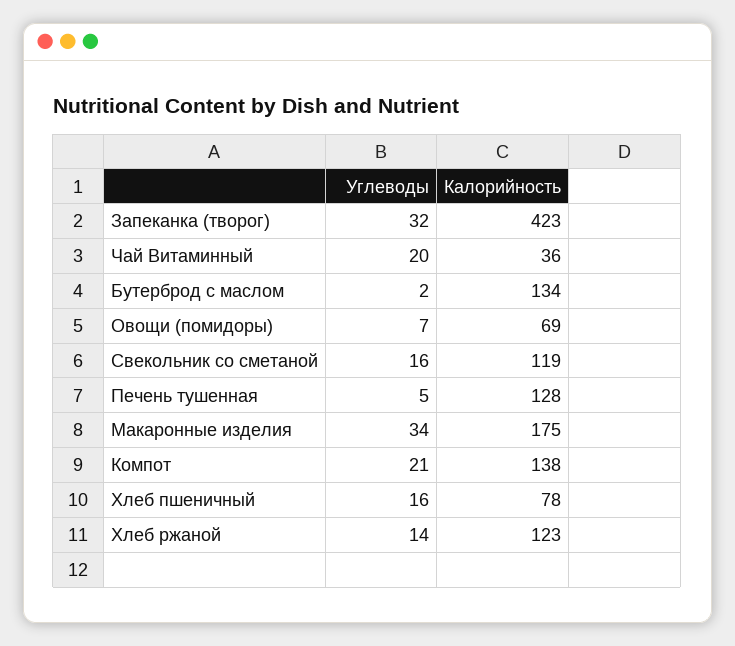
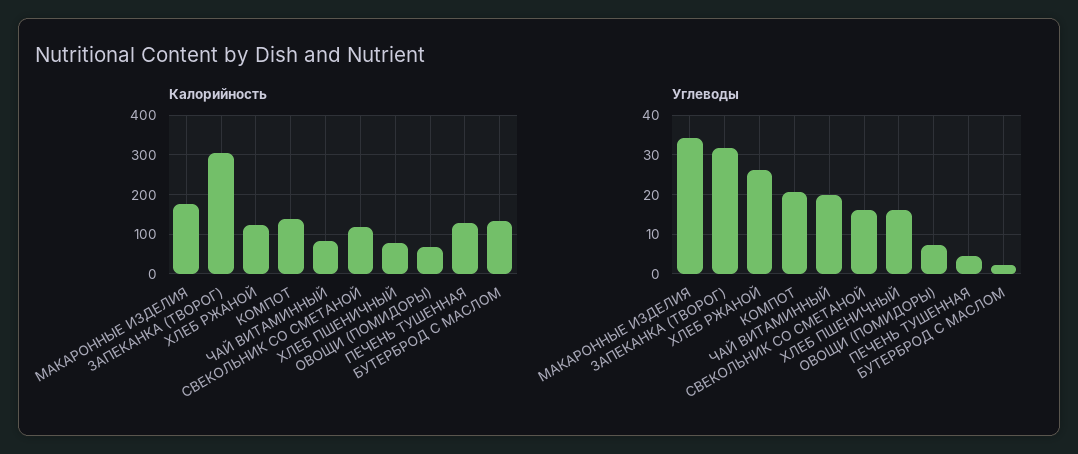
  {
    "Углеводы": {
      "Запеканка (творог)": 32,
      "Чай Витаминный": 20,
      "Бутерброд с маслом": 2,
      "Овощи (помидоры)": 7,
      "Свекольник со сметаной": 16,
      "Печень тушенная": 5,
      "Макаронные изделия": 34,
      "Компот": 21,
      "Хлеб пшеничный": 16,
-     "Хлеб ржаной": 14
+     "Хлеб ржаной": 26
    },
    "Калорийность": {
-     "Запеканка (творог)": 423,
+     "Запеканка (творог)": 300,
-     "Чай Витаминный": 36,
+     "Чай Витаминный": 80,
      "Бутерброд с маслом": 134,
      "Овощи (помидоры)": 69,
      "Свекольник со сметаной": 119,
      "Печень тушенная": 128,
      "Макаронные изделия": 175,
      "Компот": 138,
      "Хлеб пшеничный": 78,
      "Хлеб ржаной": 123
    }
  }

